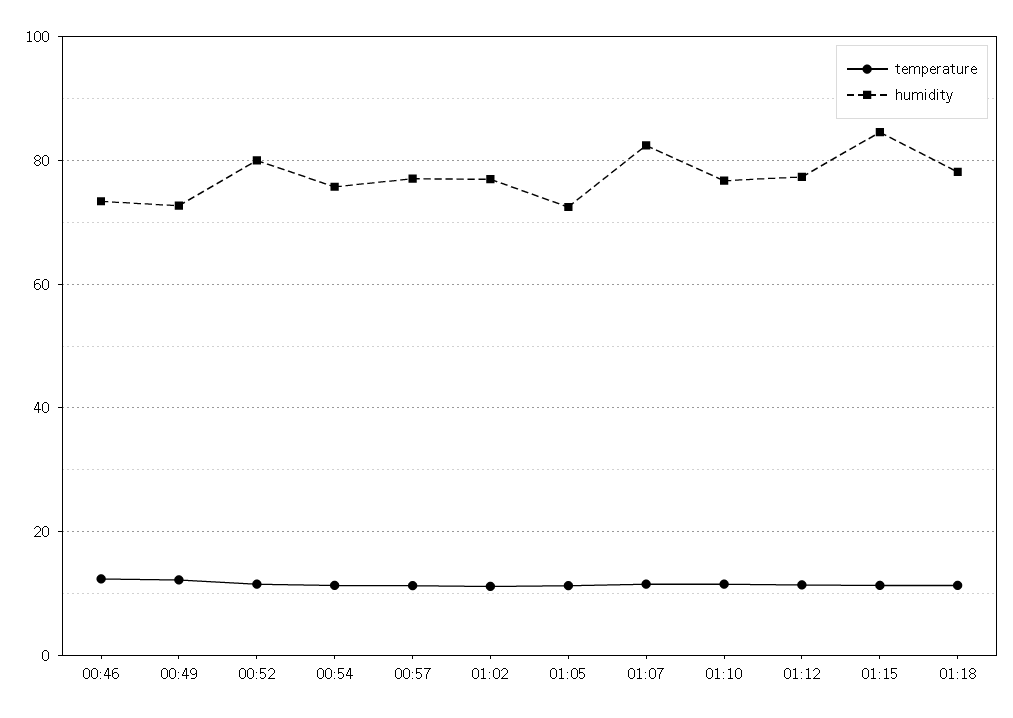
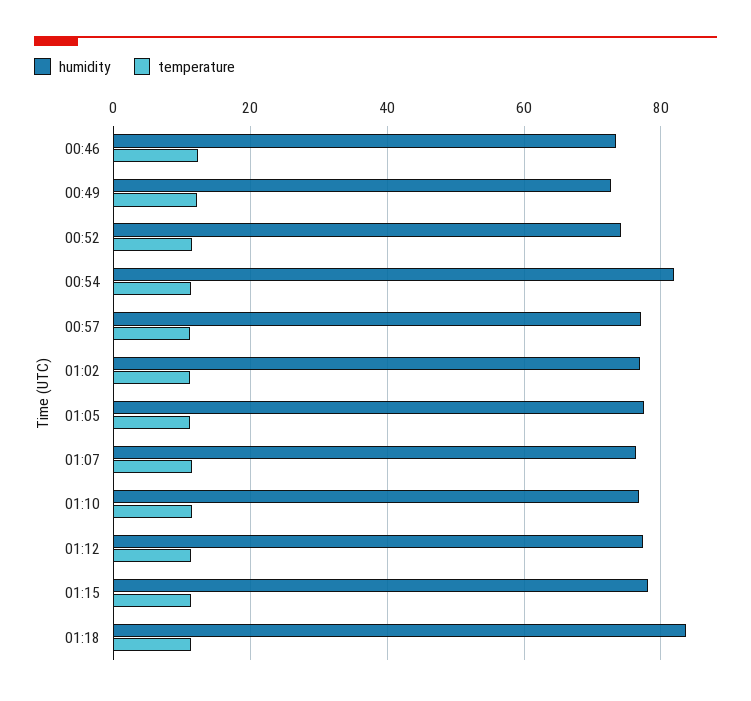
  {
    "temperature": {
      "00:46": 12,
      "00:49": 12,
      "00:52": 12,
      "00:54": 12,
      "00:57": 12,
      "01:02": 12,
      "01:05": 12,
      "01:07": 12,
      "01:10": 12,
      "01:12": 12,
      "01:15": 12,
      "01:18": 12
    },
    "humidity": {
      "00:46": 74,
      "00:49": 72,
-     "00:52": 80,
+     "00:52": 74,
-     "00:54": 76,
+     "00:54": 82,
      "00:57": 78,
      "01:02": 76,
-     "01:05": 72,
+     "01:05": 78,
-     "01:07": 82,
+     "01:07": 76,
      "01:10": 76,
      "01:12": 78,
-     "01:15": 84,
+     "01:15": 78,
-     "01:18": 78
+     "01:18": 84
    }
  }

